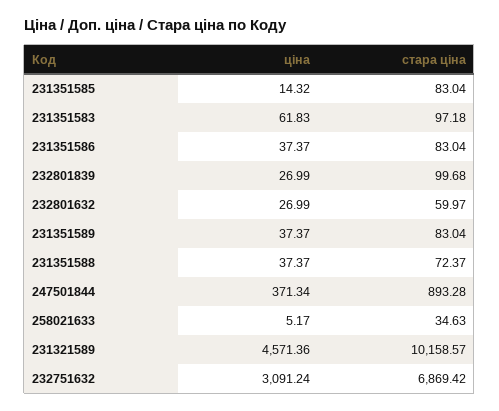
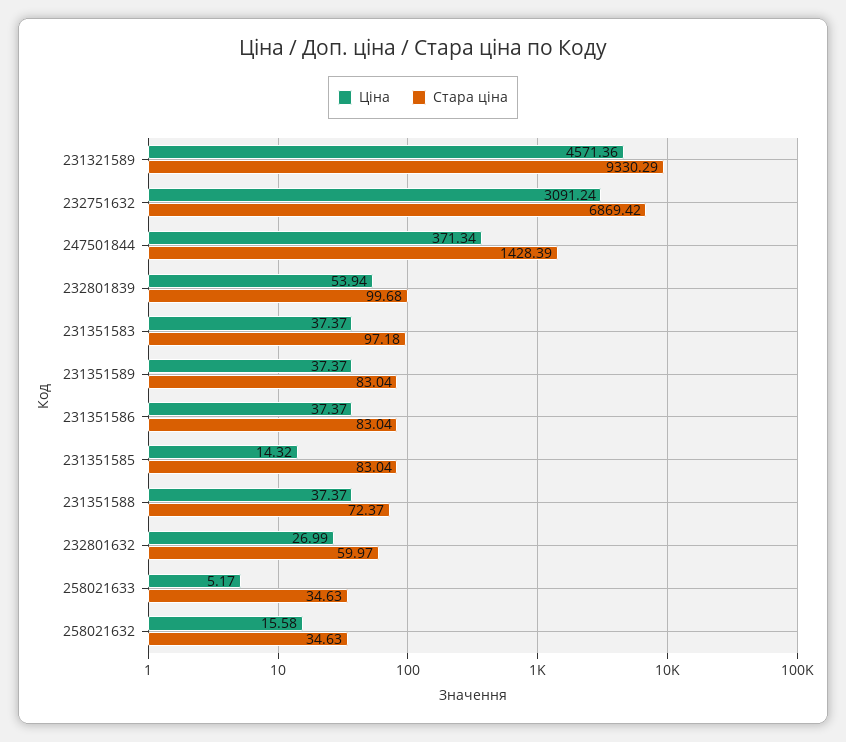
  {
    "ціна": {
      "231351585": 14.32,
-     "231351583": 61.83,
+     "231351583": 37.37,
      "231351586": 37.37,
-     "232801839": 26.99,
+     "232801839": 53.94,
      "232801632": 26.99,
      "231351589": 37.37,
      "231351588": 37.37,
      "247501844": 371.34,
      "258021633": 5.17,
      "231321589": 4571.36,
-     "232751632": 3091.24
+     "232751632": 3091.24,
+     "258021632": 15.58
    },
    "стара ціна": {
      "231351585": 83.04,
      "231351583": 97.18,
      "231351586": 83.04,
      "232801839": 99.68,
      "232801632": 59.97,
      "231351589": 83.04,
      "231351588": 72.37,
-     "247501844": 893.28,
+     "247501844": 1428.39,
      "258021633": 34.63,
-     "231321589": 10158.57,
+     "231321589": 9330.29,
-     "232751632": 6869.42
+     "232751632": 6869.42,
+     "258021632": 34.63
    }
  }

